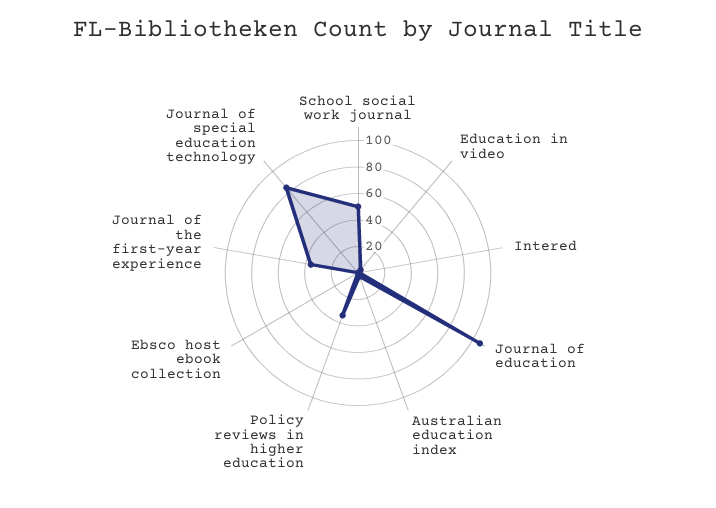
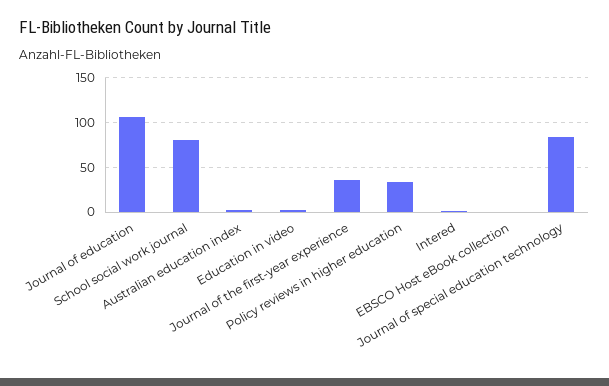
  {
-   "School social work journal": 50,
+   "School social work journal": 80,
    "Education in video": 0,
    "Intered": 0,
    "Journal of education": 110,
    "Australian education index": 0,
    "Policy reviews in higher education": 30,
    "Ebsco host ebook collection": 0,
    "Journal of the first-year experience": 40,
    "Journal of special education technology": 80
  }

